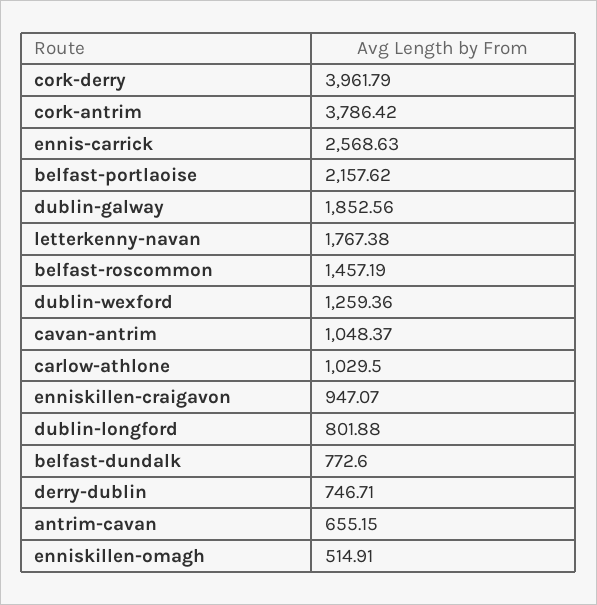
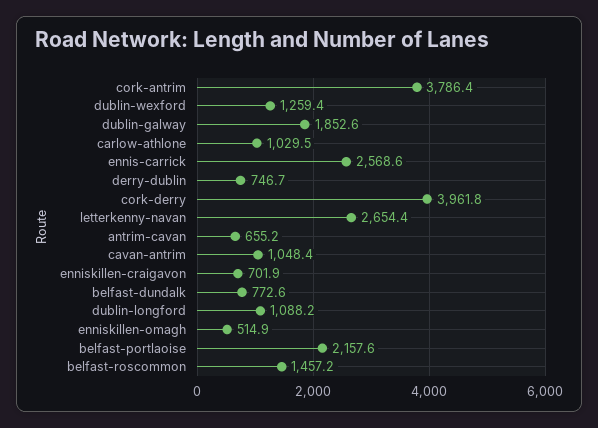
  {
    "cork-derry": 3961.79,
    "cork-antrim": 3786.42,
    "ennis-carrick": 2568.63,
    "belfast-portlaoise": 2157.62,
    "dublin-galway": 1852.56,
-   "letterkenny-navan": 1767.38,
+   "letterkenny-navan": 2654.4,
    "belfast-roscommon": 1457.19,
    "dublin-wexford": 1259.36,
    "cavan-antrim": 1048.37,
    "carlow-athlone": 1029.5,
-   "enniskillen-craigavon": 947.07,
+   "enniskillen-craigavon": 701.9,
-   "dublin-longford": 801.88,
+   "dublin-longford": 1088.2,
    "belfast-dundalk": 772.6,
    "derry-dublin": 746.71,
    "antrim-cavan": 655.15,
    "enniskillen-omagh": 514.91
  }

